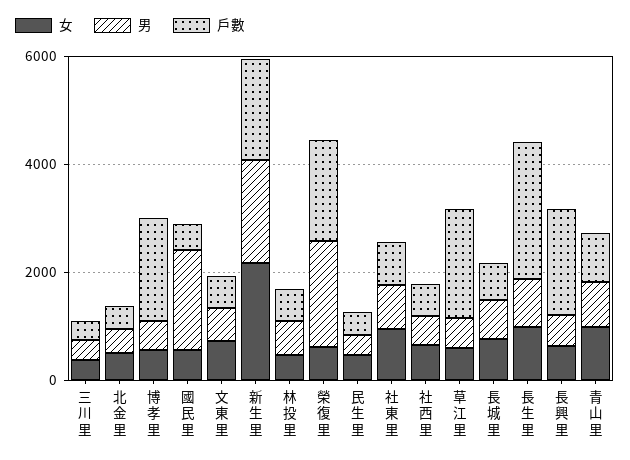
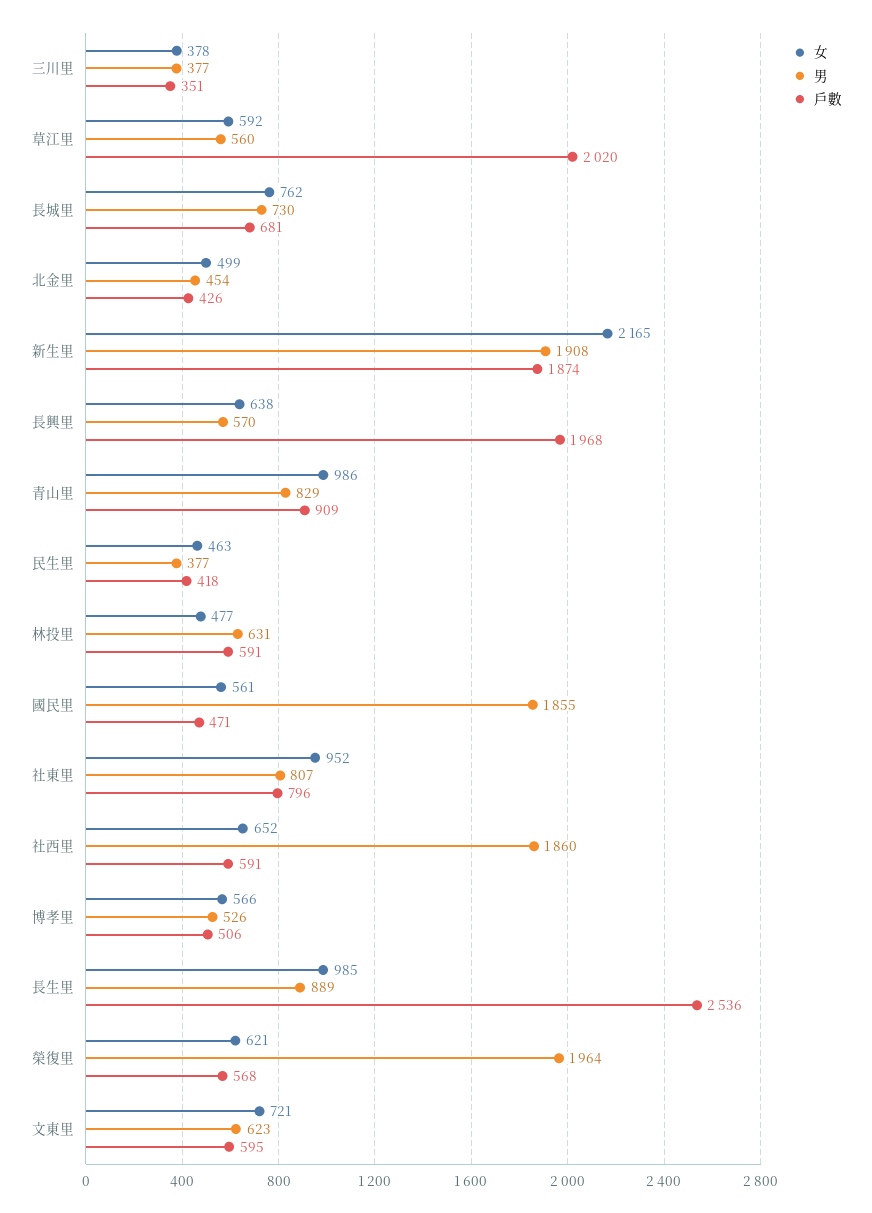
  {
    "女": {
      "三川里": 378,
      "北金里": 499,
      "博孝里": 566,
      "國民里": 561,
      "文東里": 721,
      "新生里": 2165,
      "林投里": 477,
      "榮復里": 621,
      "民生里": 463,
      "社東里": 952,
      "社西里": 652,
      "草江里": 592,
      "長城里": 762,
      "長生里": 985,
      "長興里": 638,
      "青山里": 986
    },
    "男": {
      "三川里": 377,
      "北金里": 454,
      "博孝里": 526,
      "國民里": 1855,
      "文東里": 623,
      "新生里": 1908,
      "林投里": 631,
      "榮復里": 1964,
      "民生里": 377,
      "社東里": 807,
-     "社西里": 500,
+     "社西里": 1860,
      "草江里": 560,
      "長城里": 730,
      "長生里": 889,
      "長興里": 570,
      "青山里": 829
    },
    "戶數": {
      "三川里": 351,
      "北金里": 426,
-     "博孝里": 2000,
+     "博孝里": 506,
      "國民里": 471,
      "文東里": 595,
      "新生里": 1874,
      "林投里": 591,
-     "榮復里": 2000,
+     "榮復里": 568,
      "民生里": 418,
      "社東里": 796,
      "社西里": 591,
      "草江里": 2020,
      "長城里": 681,
      "長生里": 2536,
      "長興里": 1968,
      "青山里": 909
    }
  }

